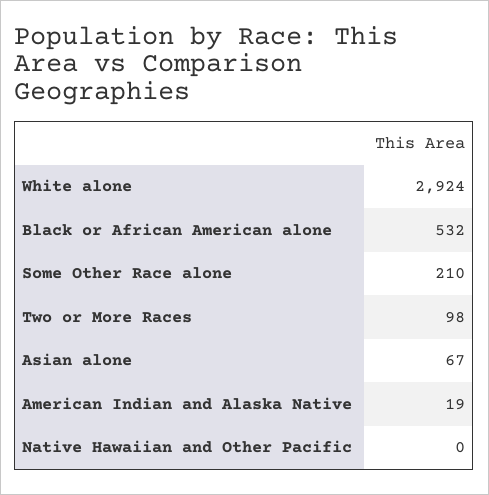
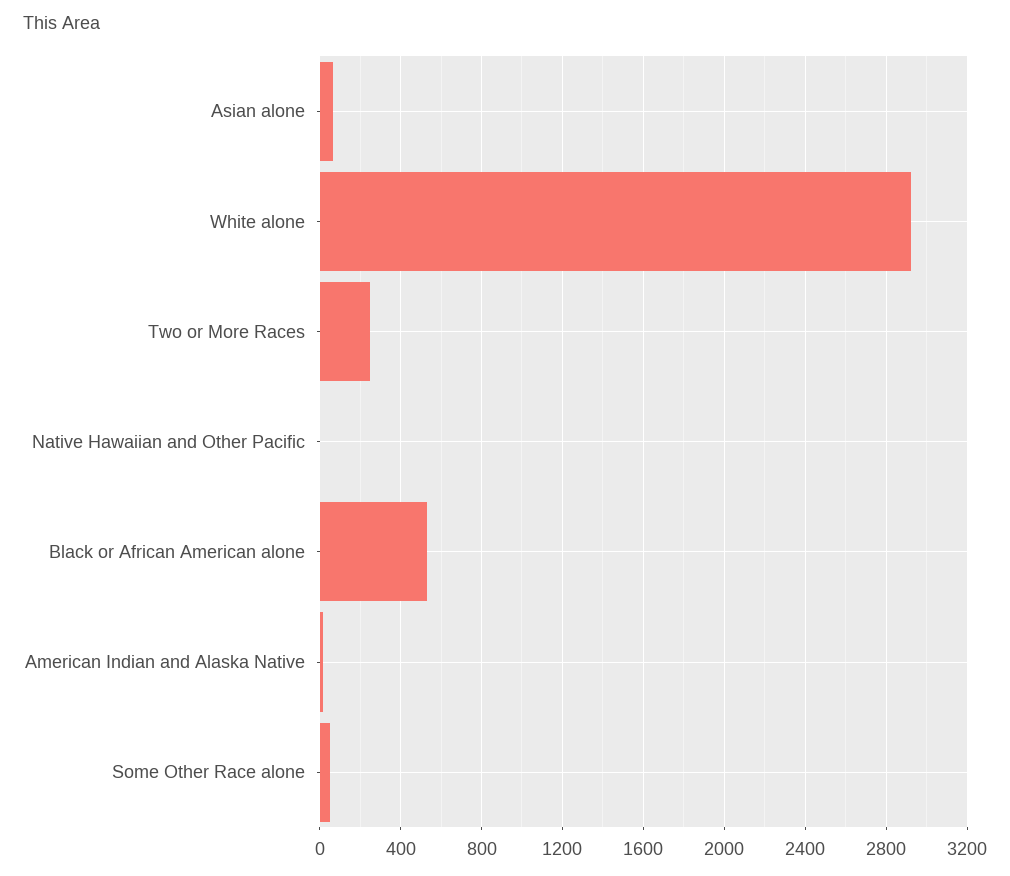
  {
    "White alone": 2924,
    "Black or African American alone": 532,
-   "Some Other Race alone": 210,
+   "Some Other Race alone": 50,
-   "Two or More Races": 98,
+   "Two or More Races": 250,
    "Asian alone": 67,
    "American Indian and Alaska Native": 19,
    "Native Hawaiian and Other Pacific": 0
  }

